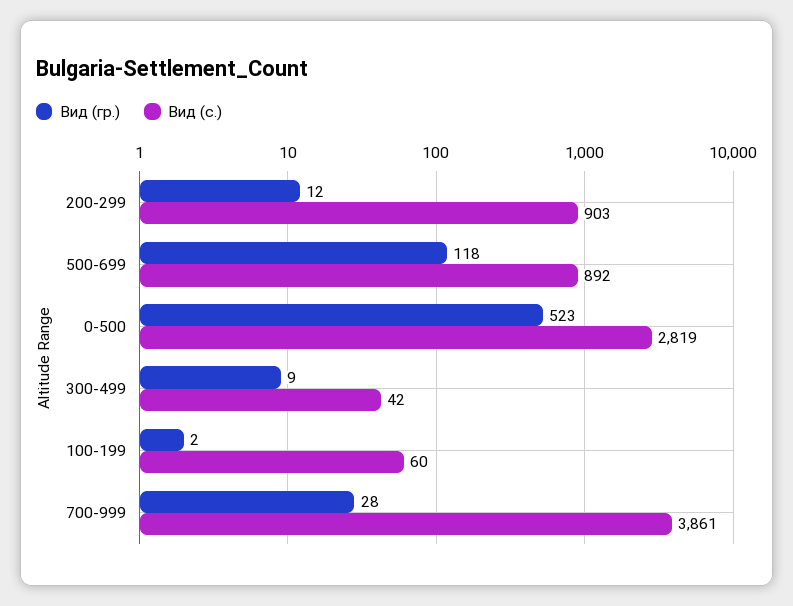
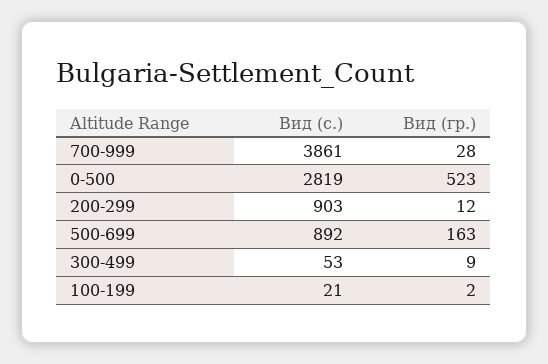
  {
    "Вид (гр.)": {
      "200-299": 12,
-     "500-699": 118,
+     "500-699": 163,
      "0-500": 523,
      "300-499": 9,
      "100-199": 2,
      "700-999": 28
    },
    "Вид (с.)": {
      "200-299": 903,
      "500-699": 892,
      "0-500": 2819,
-     "300-499": 42,
+     "300-499": 53,
-     "100-199": 60,
+     "100-199": 21,
      "700-999": 3861
    }
  }

